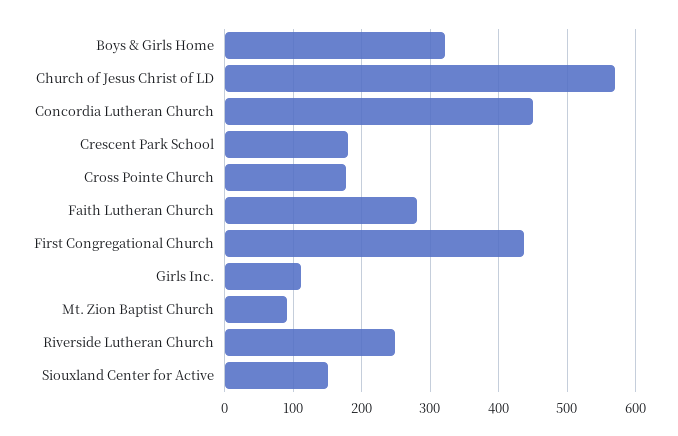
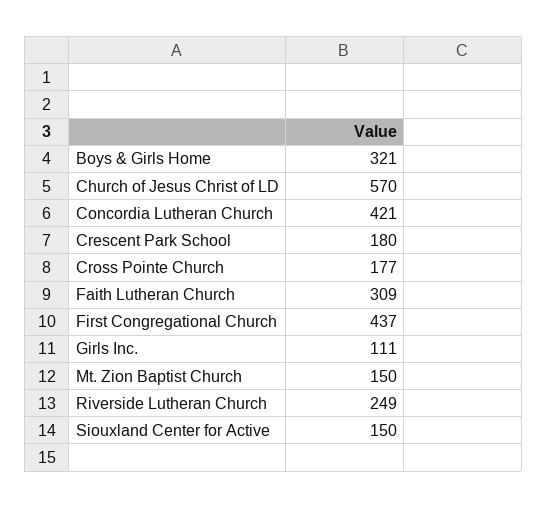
  {
    "Boys & Girls Home": 321,
    "Church of Jesus Christ of LD": 570,
-   "Concordia Lutheran Church": 450,
+   "Concordia Lutheran Church": 421,
    "Crescent Park School": 180,
    "Cross Pointe Church": 177,
-   "Faith Lutheran Church": 280,
+   "Faith Lutheran Church": 309,
    "First Congregational Church": 437,
    "Girls Inc.": 111,
-   "Mt. Zion Baptist Church": 90,
+   "Mt. Zion Baptist Church": 150,
    "Riverside Lutheran Church": 249,
    "Siouxland Center for Active": 150
  }

